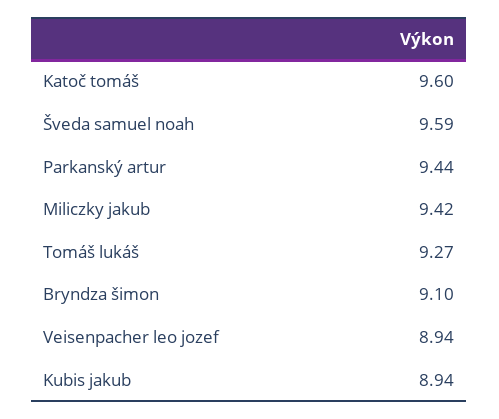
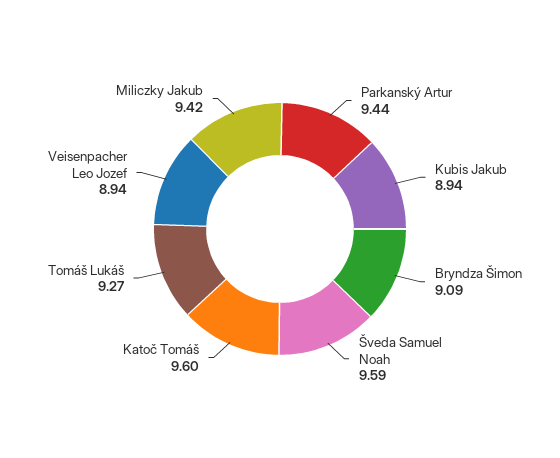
  {
    "Katoč tomáš": 9.6,
    "Šveda samuel noah": 9.59,
    "Parkanský artur": 9.44,
    "Miliczky jakub": 9.42,
    "Tomáš lukáš": 9.27,
-   "Bryndza šimon": 9.1,
+   "Bryndza šimon": 9.09,
    "Veisenpacher leo jozef": 8.94,
    "Kubis jakub": 8.94
  }

